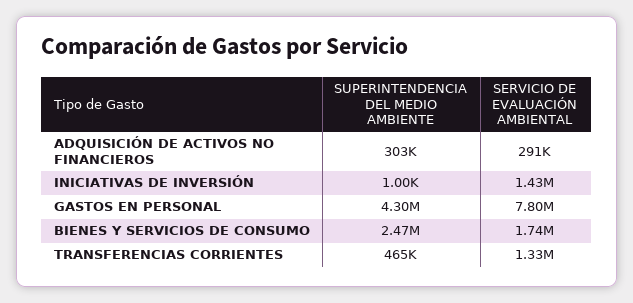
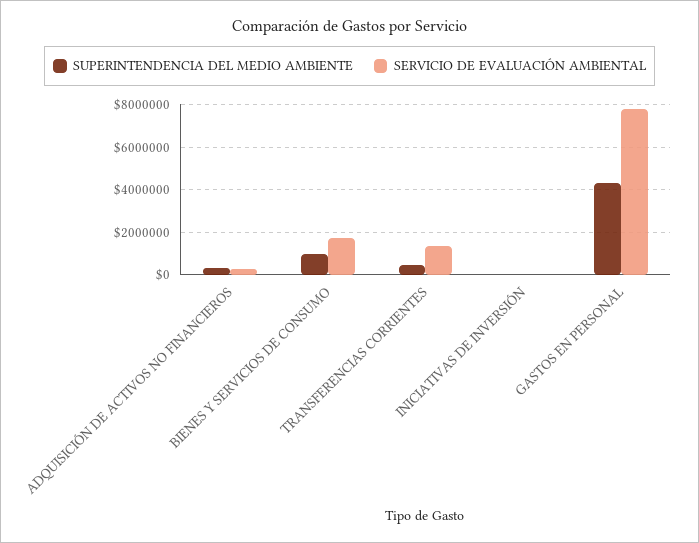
  {
    "SUPERINTENDENCIA DEL MEDIO AMBIENTE": {
      "ADQUISICIÓN DE ACTIVOS NO FINANCIEROS": 303000,
      "INICIATIVAS DE INVERSIÓN": 1000,
      "GASTOS EN PERSONAL": 4300000,
-     "BIENES Y SERVICIOS DE CONSUMO": 2470000,
+     "BIENES Y SERVICIOS DE CONSUMO": 1000000,
      "TRANSFERENCIAS CORRIENTES": 465000
    },
    "SERVICIO DE EVALUACIÓN AMBIENTAL": {
      "ADQUISICIÓN DE ACTIVOS NO FINANCIEROS": 291000,
-     "INICIATIVAS DE INVERSIÓN": 1430000,
+     "INICIATIVAS DE INVERSIÓN": 0,
      "GASTOS EN PERSONAL": 7800000,
      "BIENES Y SERVICIOS DE CONSUMO": 1740000,
      "TRANSFERENCIAS CORRIENTES": 1330000
    }
  }

